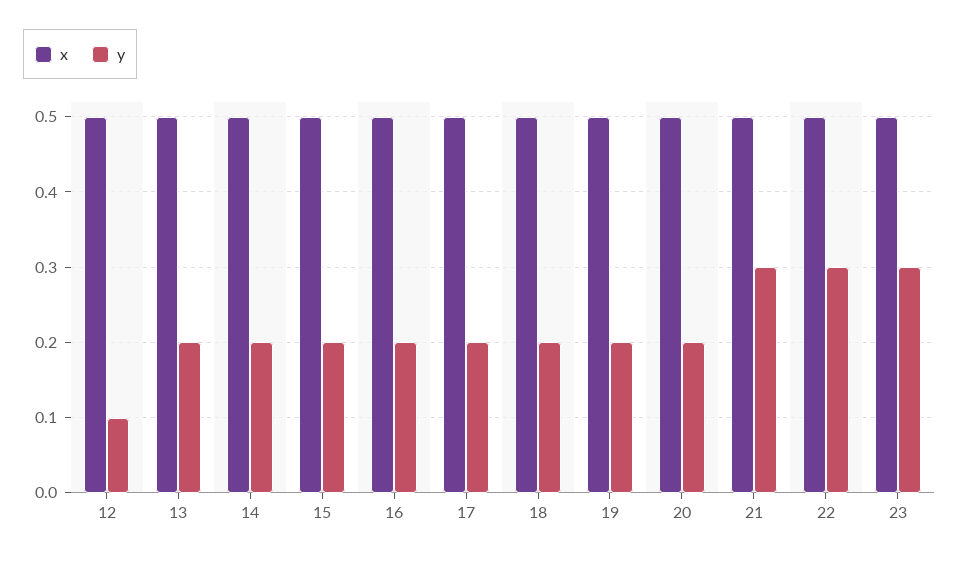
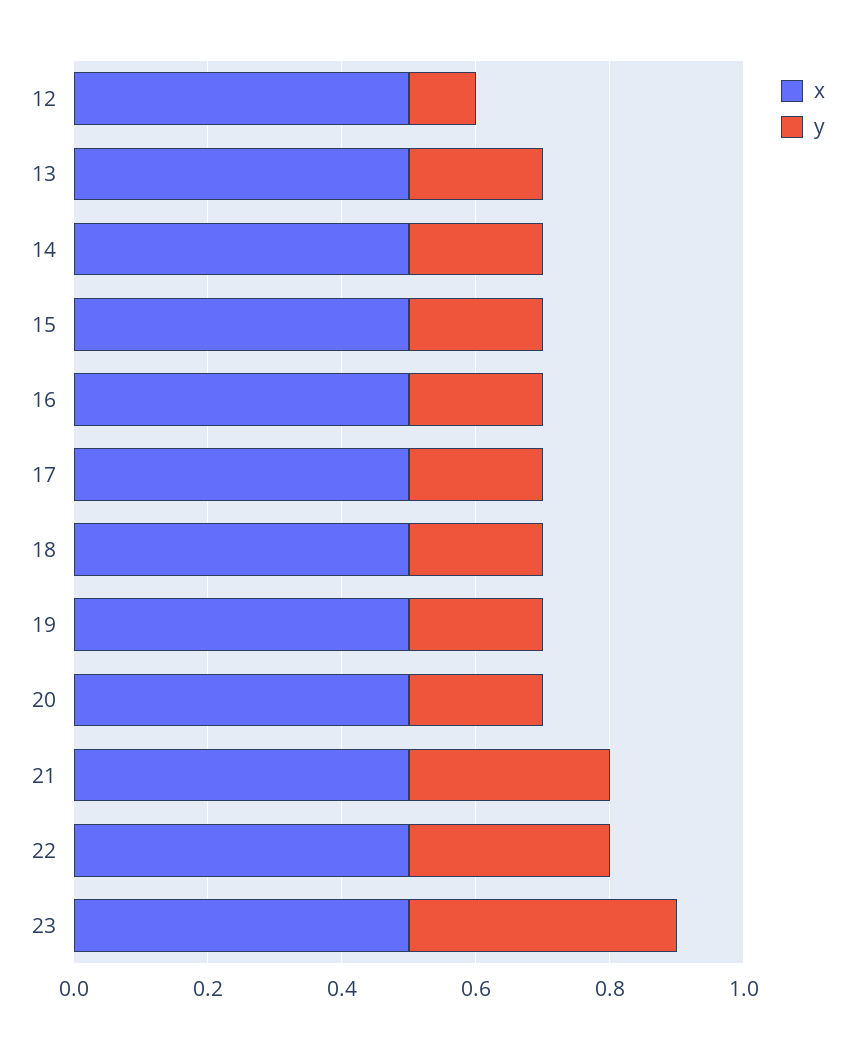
  {
    "x": {
      "12": 0.5,
      "13": 0.5,
      "14": 0.5,
      "15": 0.5,
      "16": 0.5,
      "17": 0.5,
      "18": 0.5,
      "19": 0.5,
      "20": 0.5,
      "21": 0.5,
      "22": 0.5,
      "23": 0.5
    },
    "y": {
      "12": 0.1,
      "13": 0.2,
      "14": 0.2,
      "15": 0.2,
      "16": 0.2,
      "17": 0.2,
      "18": 0.2,
      "19": 0.2,
      "20": 0.2,
      "21": 0.3,
      "22": 0.3,
-     "23": 0.3
+     "23": 0.4
    }
  }

